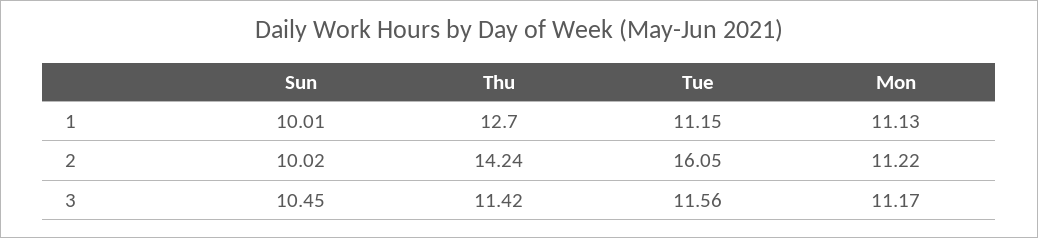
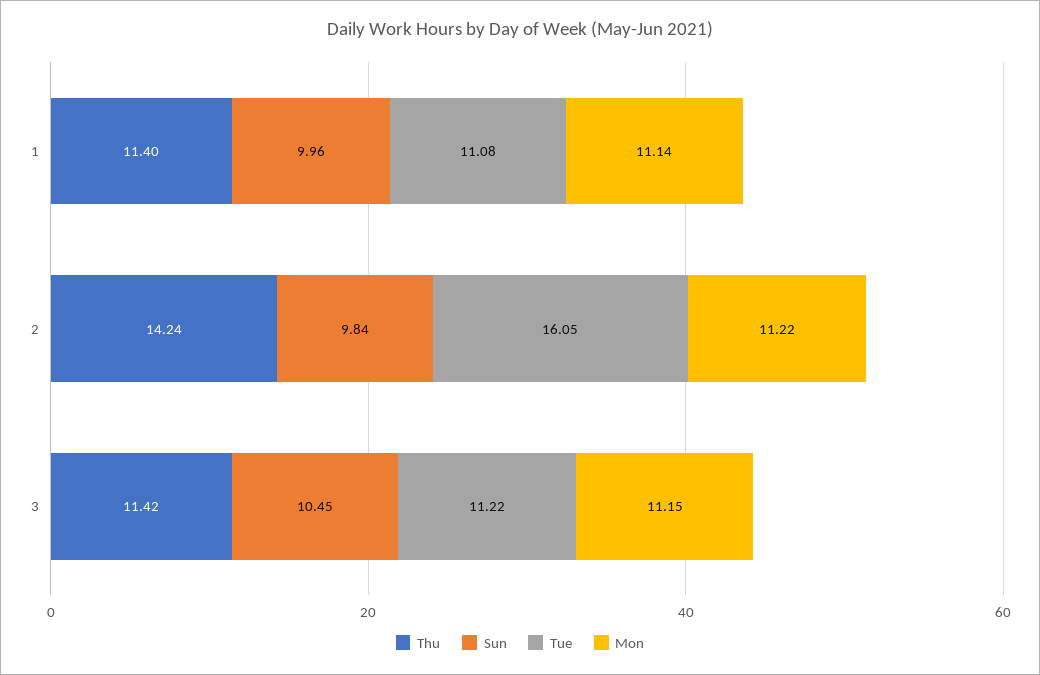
  {
    "Sun": {
-     "1": 10.01,
+     "1": 9.96,
-     "2": 10.02,
+     "2": 9.84,
      "3": 10.45
    },
    "Thu": {
-     "1": 12.7,
+     "1": 11.4,
      "2": 14.24,
      "3": 11.42
    },
    "Tue": {
-     "1": 11.15,
+     "1": 11.08,
      "2": 16.05,
-     "3": 11.56
+     "3": 11.22
    },
    "Mon": {
-     "1": 11.13,
+     "1": 11.14,
      "2": 11.22,
-     "3": 11.17
+     "3": 11.15
    }
  }

